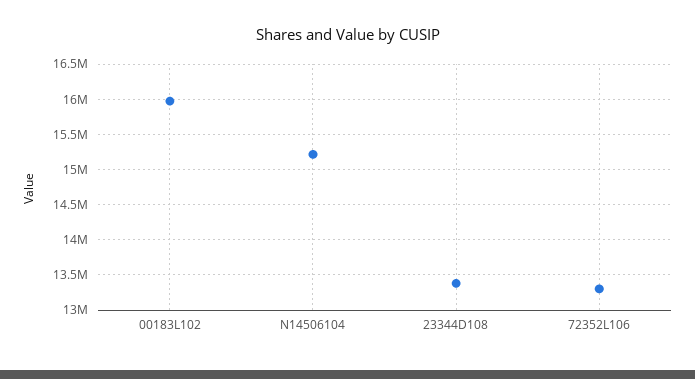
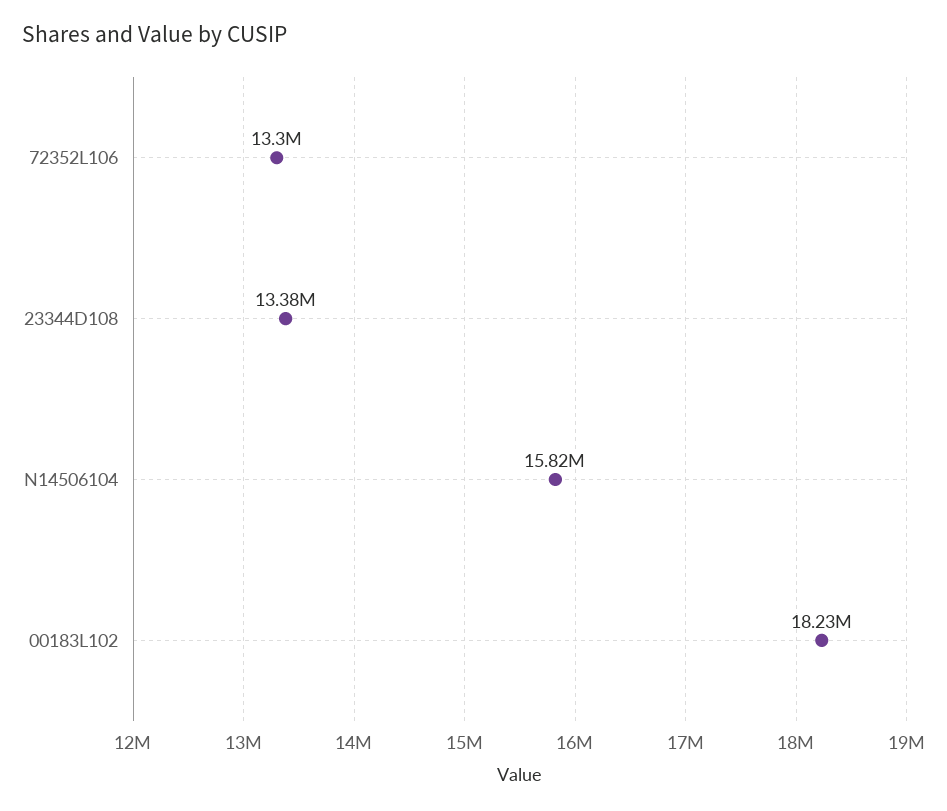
  {
-   "00183L102": 16000000,
+   "00183L102": 18230000,
-   "N14506104": 15200000,
+   "N14506104": 15820000,
    "23344D108": 13380000,
    "72352L106": 13300000
  }

